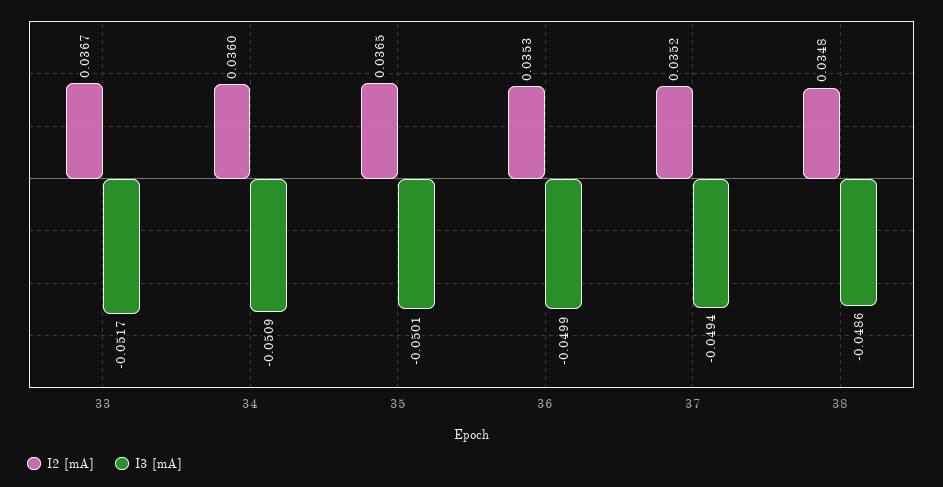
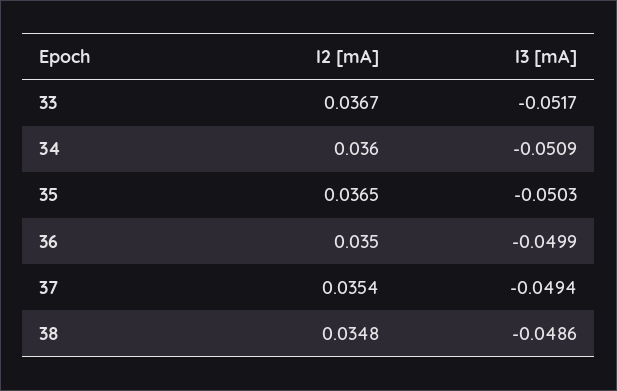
  {
    "I2 [mA]": {
      "33": 0.0367,
      "34": 0.036,
      "35": 0.0365,
-     "36": 0.0353,
+     "36": 0.035,
-     "37": 0.0352,
+     "37": 0.0354,
      "38": 0.0348
    },
    "I3 [mA]": {
      "33": -0.0517,
      "34": -0.0509,
-     "35": -0.0501,
+     "35": -0.0503,
      "36": -0.0499,
      "37": -0.0494,
      "38": -0.0486
    }
  }

